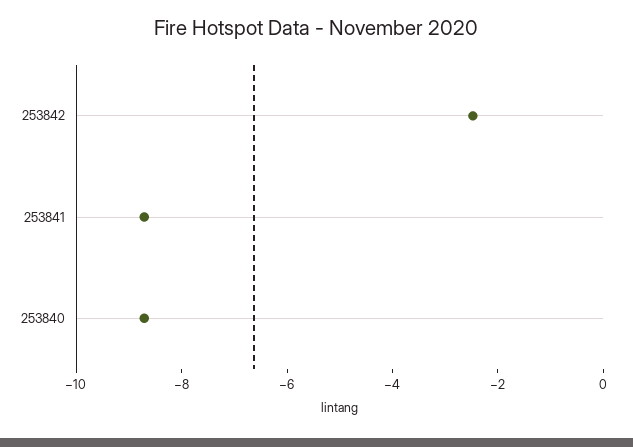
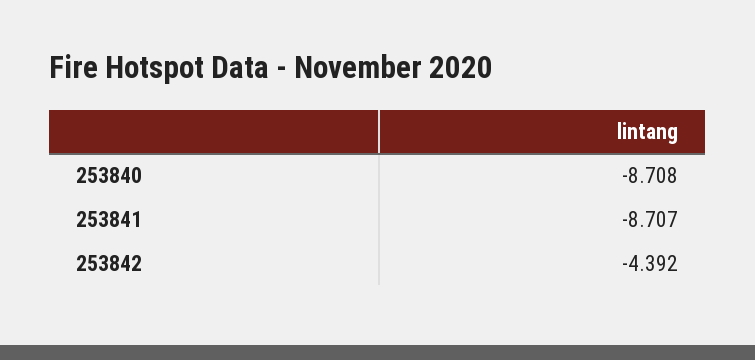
  {
-   "253842": -2.5,
+   "253842": -4.392,
    "253841": -8.707,
    "253840": -8.708
  }

